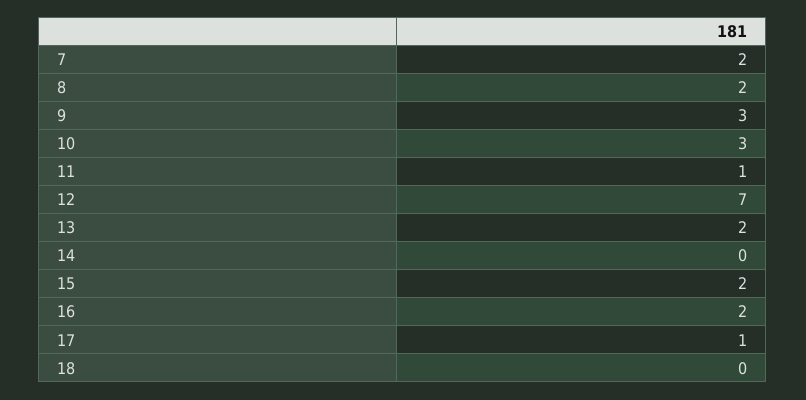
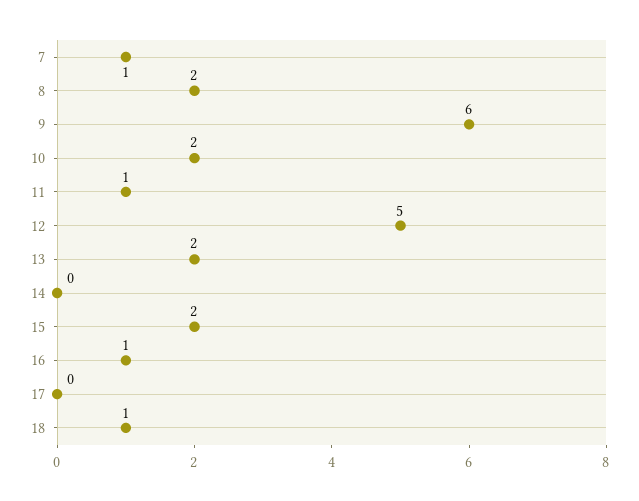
  {
-   "7": 2,
+   "7": 1,
    "8": 2,
-   "9": 3,
+   "9": 6,
-   "10": 3,
+   "10": 2,
    "11": 1,
-   "12": 7,
+   "12": 5,
    "13": 2,
    "14": 0,
    "15": 2,
-   "16": 2,
+   "16": 1,
-   "17": 1,
+   "17": 0,
-   "18": 0
+   "18": 1
  }

